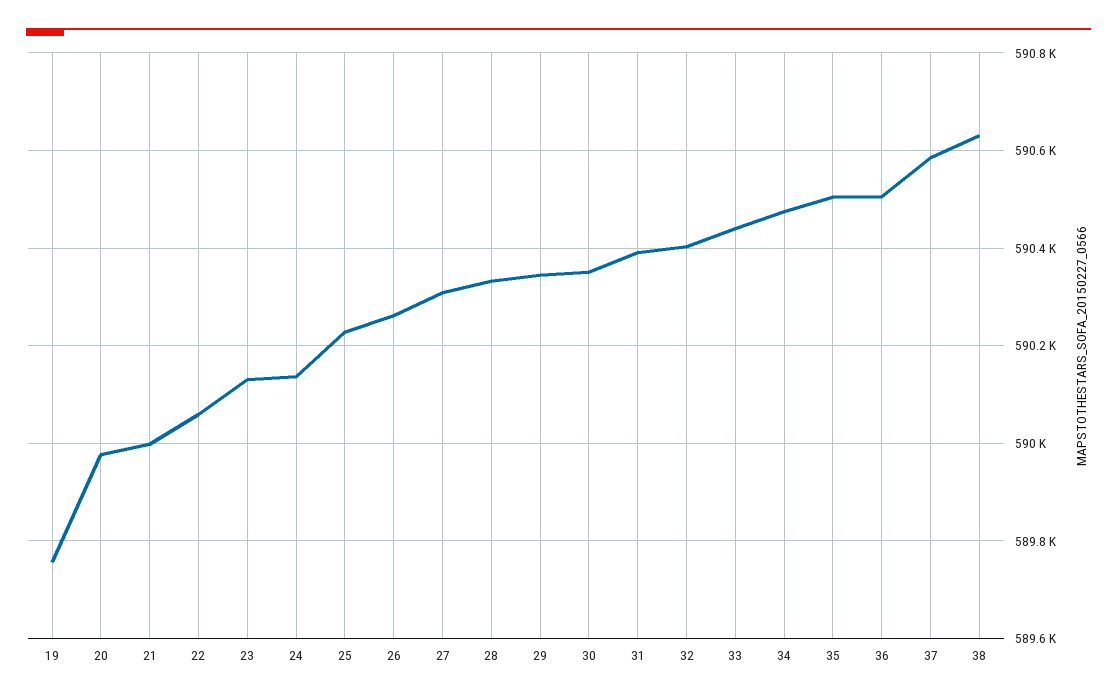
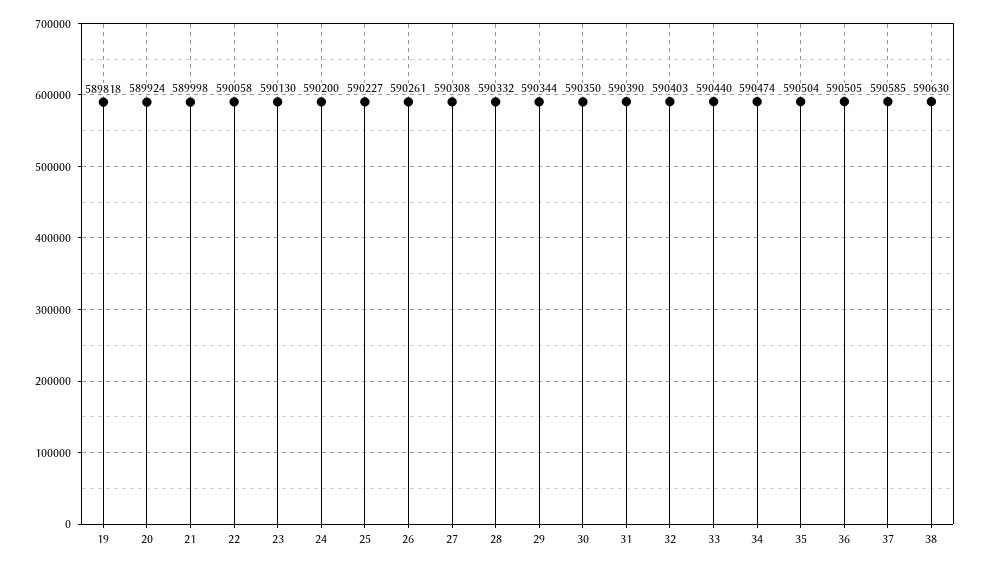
  {
-   "19": 589760,
+   "19": 589818,
-   "20": 589980,
+   "20": 589924,
    "21": 589998,
    "22": 590058,
    "23": 590130,
-   "24": 590140,
+   "24": 590200,
    "25": 590227,
    "26": 590261,
    "27": 590308,
    "28": 590332,
    "29": 590344,
    "30": 590350,
    "31": 590390,
    "32": 590403,
    "33": 590440,
    "34": 590474,
    "35": 590504,
    "36": 590505,
    "37": 590585,
    "38": 590630
  }

